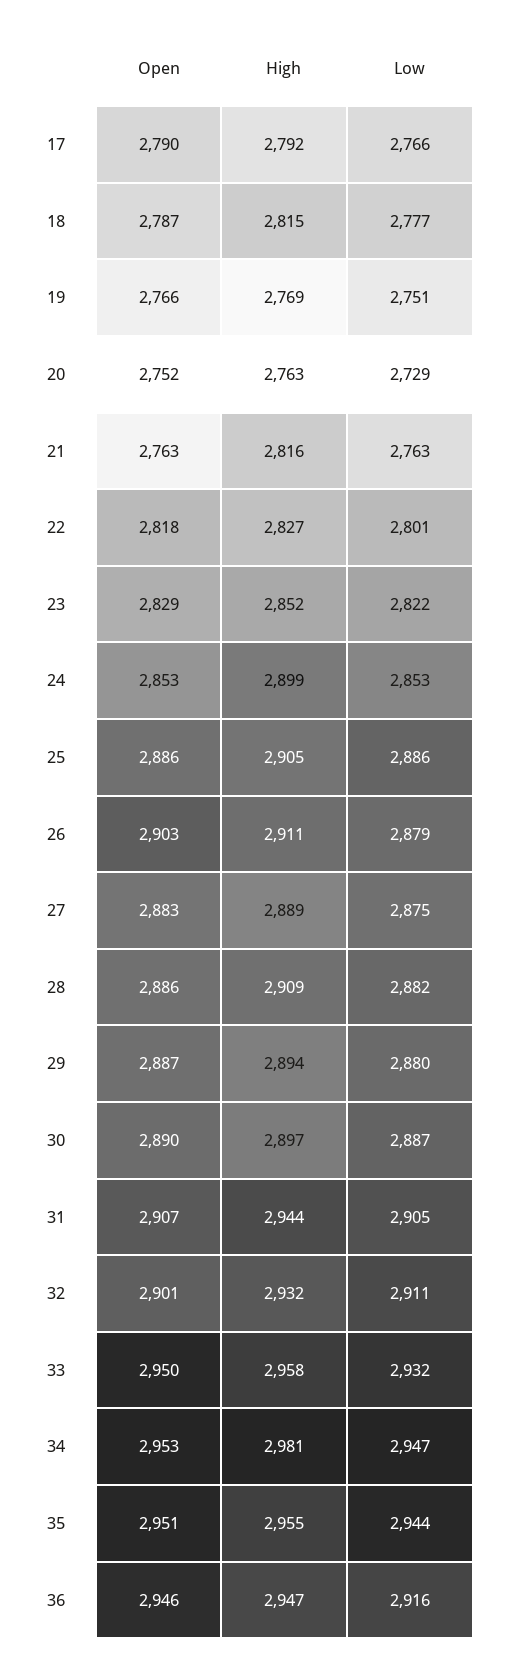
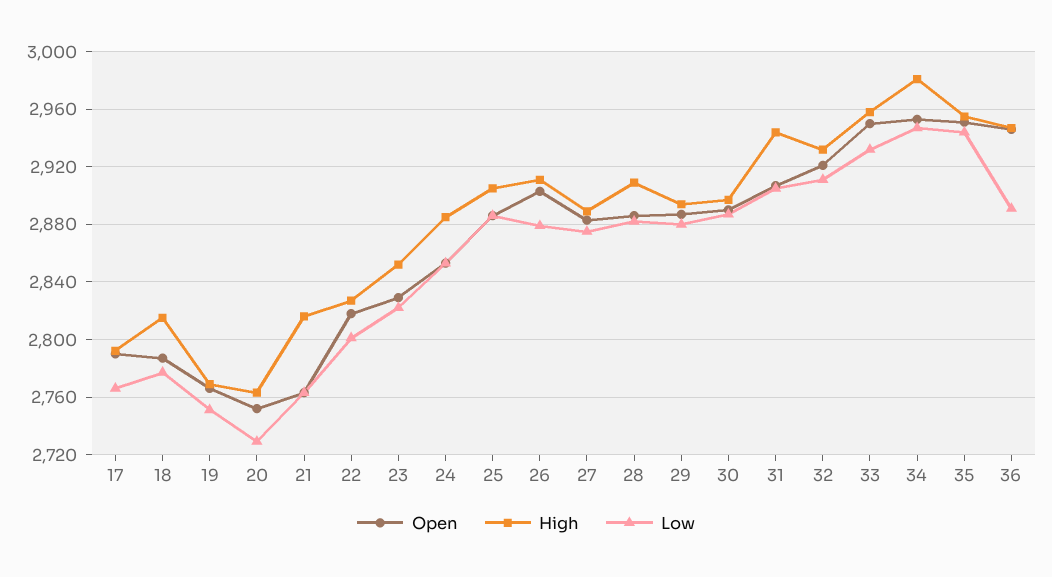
  {
    "Open": {
      "17": 2790,
      "18": 2787,
      "19": 2766,
      "20": 2752,
      "21": 2763,
      "22": 2818,
      "23": 2829,
      "24": 2853,
      "25": 2886,
      "26": 2903,
      "27": 2883,
      "28": 2886,
      "29": 2887,
      "30": 2890,
      "31": 2907,
-     "32": 2901,
+     "32": 2920,
      "33": 2950,
      "34": 2953,
      "35": 2951,
      "36": 2946
    },
    "High": {
      "17": 2792,
      "18": 2815,
      "19": 2769,
      "20": 2763,
      "21": 2816,
      "22": 2827,
      "23": 2852,
-     "24": 2899,
+     "24": 2885,
      "25": 2905,
      "26": 2911,
      "27": 2889,
      "28": 2909,
      "29": 2894,
      "30": 2897,
      "31": 2944,
      "32": 2932,
      "33": 2958,
      "34": 2981,
      "35": 2955,
      "36": 2947
    },
    "Low": {
      "17": 2766,
      "18": 2777,
      "19": 2751,
      "20": 2729,
      "21": 2763,
      "22": 2801,
      "23": 2822,
      "24": 2853,
      "25": 2886,
      "26": 2879,
      "27": 2875,
      "28": 2882,
      "29": 2880,
      "30": 2887,
      "31": 2905,
      "32": 2911,
      "33": 2932,
      "34": 2947,
      "35": 2944,
-     "36": 2916
+     "36": 2890
    }
  }

